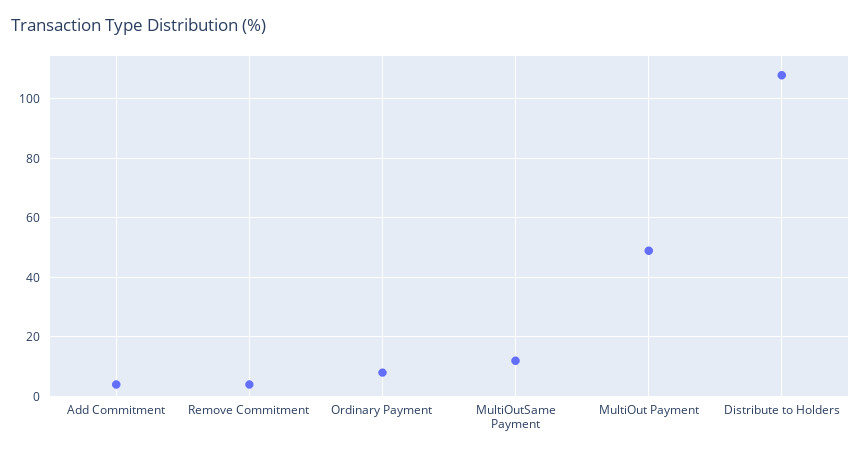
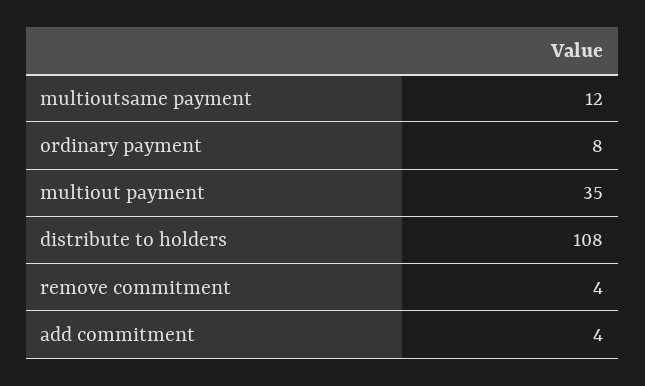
  {
    "Add Commitment": 4,
    "Remove Commitment": 4,
    "Ordinary Payment": 8,
    "MultiOutSame Payment": 12,
-   "MultiOut Payment": 50,
+   "MultiOut Payment": 35,
    "Distribute to Holders": 108
  }

